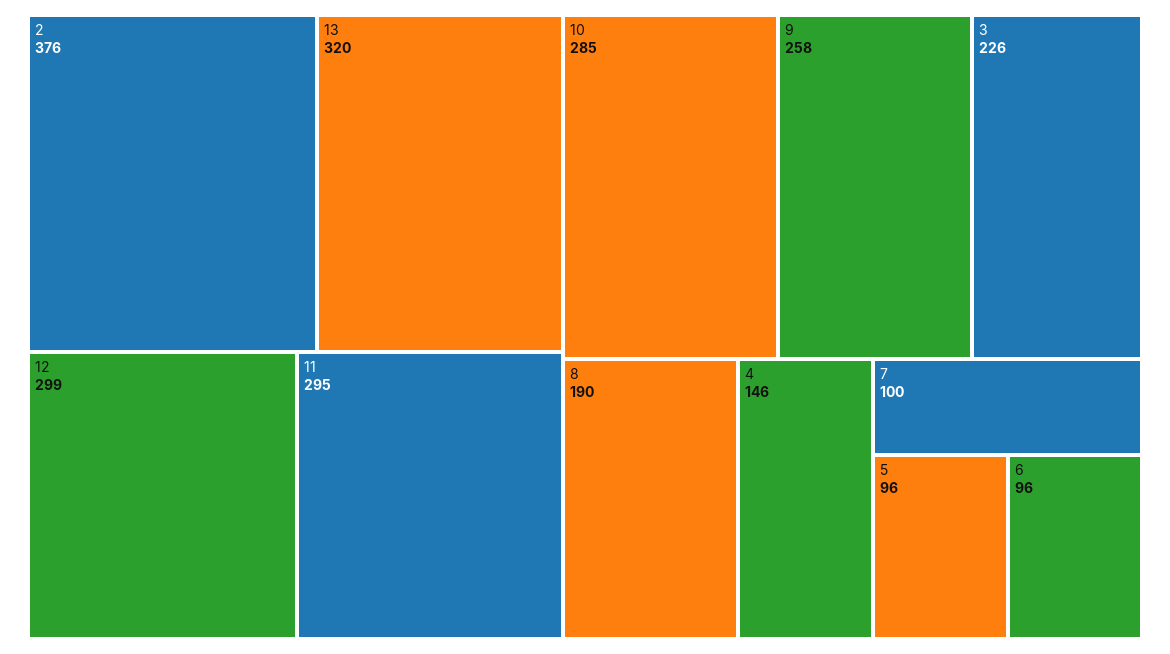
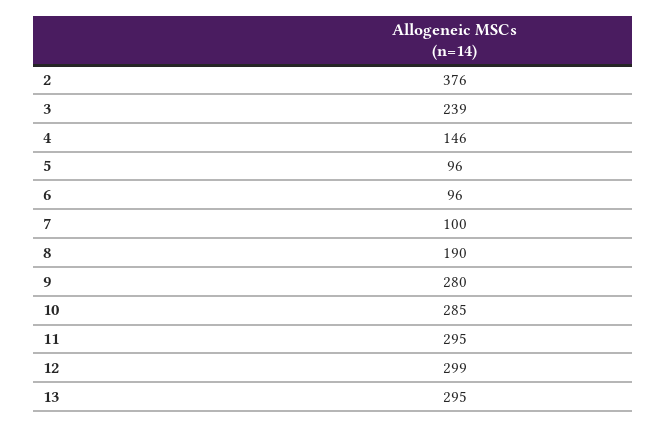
  {
    "2": 376,
-   "13": 320,
+   "13": 295,
    "12": 299,
    "11": 295,
    "10": 285,
-   "9": 258,
+   "9": 280,
-   "3": 226,
+   "3": 239,
    "8": 190,
    "4": 146,
    "7": 100,
    "5": 96,
    "6": 96
  }

